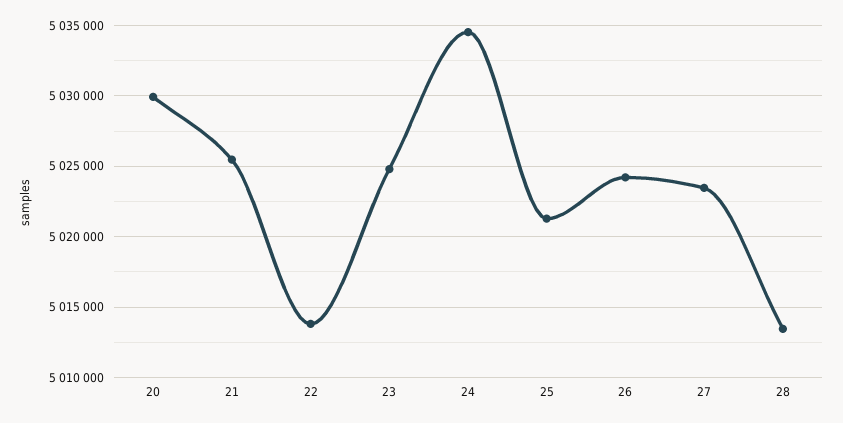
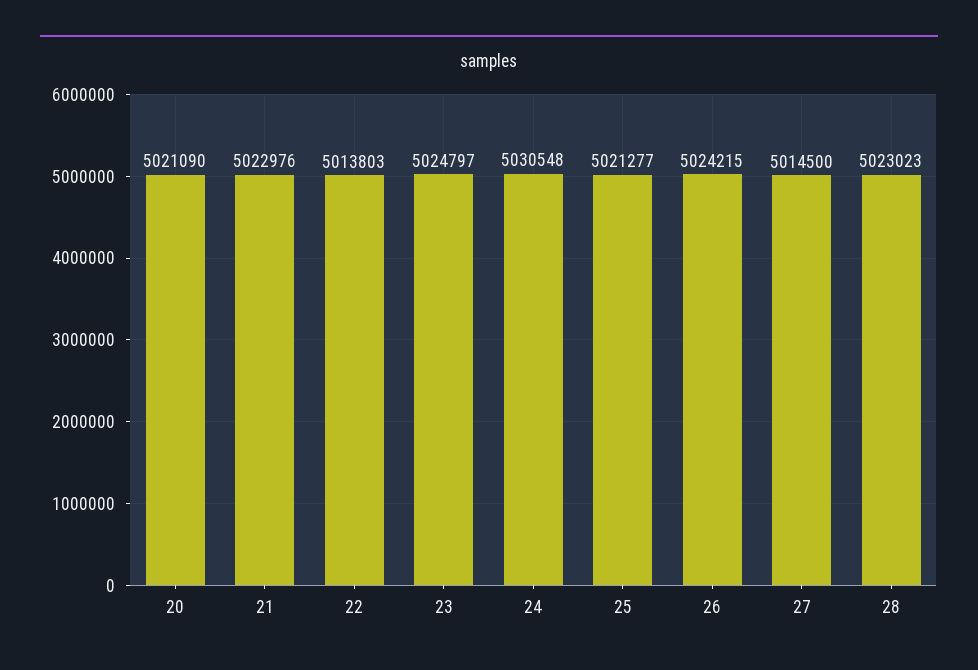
  {
-   "20": 5030000,
+   "20": 5021090,
-   "21": 5025500,
+   "21": 5022976,
    "22": 5013803,
    "23": 5024797,
-   "24": 5034500,
+   "24": 5030548,
    "25": 5021277,
    "26": 5024215,
-   "27": 5023500,
+   "27": 5014500,
-   "28": 5013500
+   "28": 5023023
  }

